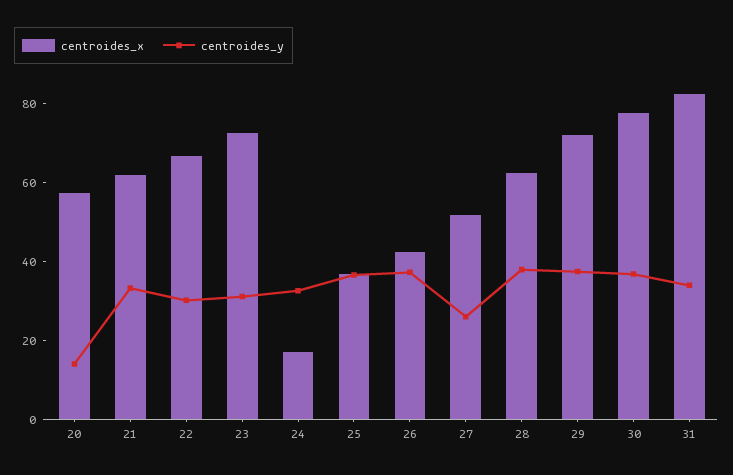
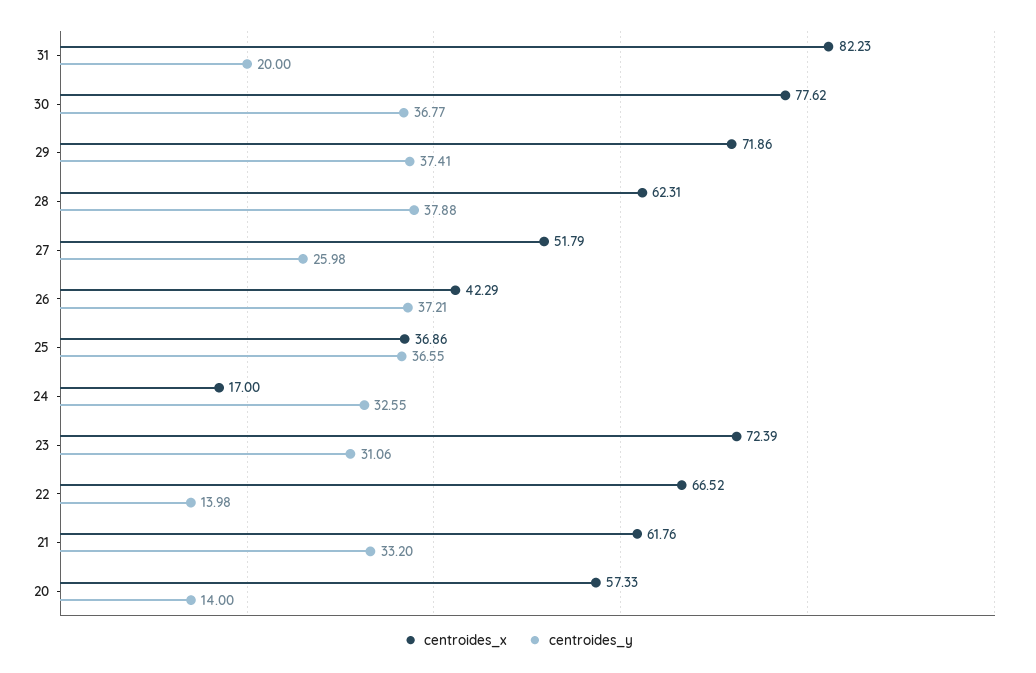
  {
    "centroides_x": {
      "20": 57.33,
      "21": 61.76,
      "22": 66.52,
      "23": 72.39,
      "24": 17,
      "25": 36.86,
      "26": 42.29,
      "27": 51.79,
      "28": 62.31,
      "29": 71.86,
      "30": 77.62,
      "31": 82.23
    },
    "centroides_y": {
      "20": 14,
      "21": 33.2,
-     "22": 30,
+     "22": 13.98,
      "23": 31.06,
      "24": 32.55,
      "25": 36.55,
      "26": 37.21,
      "27": 25.98,
      "28": 37.88,
      "29": 37.41,
      "30": 36.77,
-     "31": 35
+     "31": 20
    }
  }

